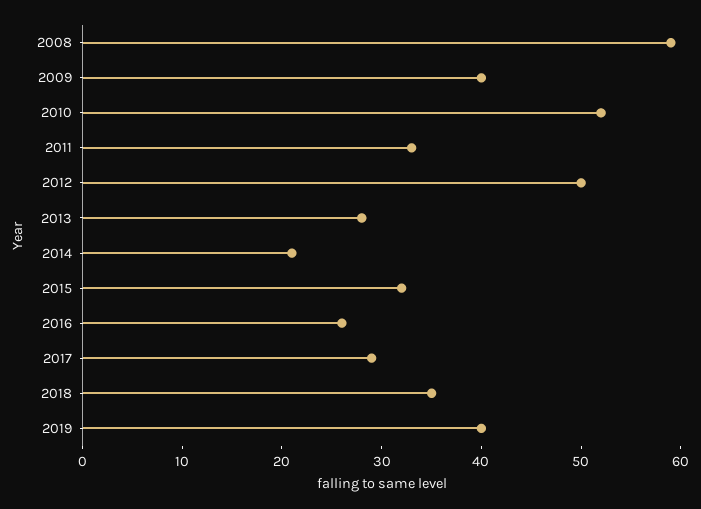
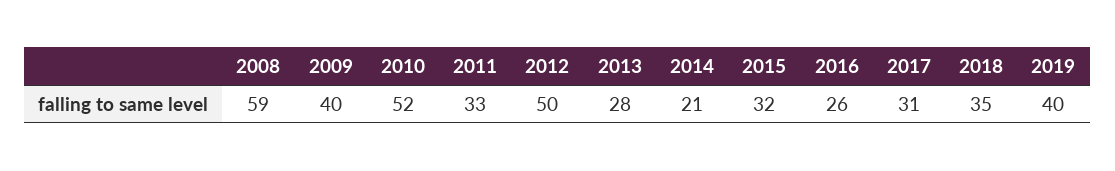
  {
    "2008": 59,
    "2009": 40,
    "2010": 52,
    "2011": 33,
    "2012": 50,
    "2013": 28,
    "2014": 21,
    "2015": 32,
    "2016": 26,
-   "2017": 29,
+   "2017": 31,
    "2018": 35,
    "2019": 40
  }

